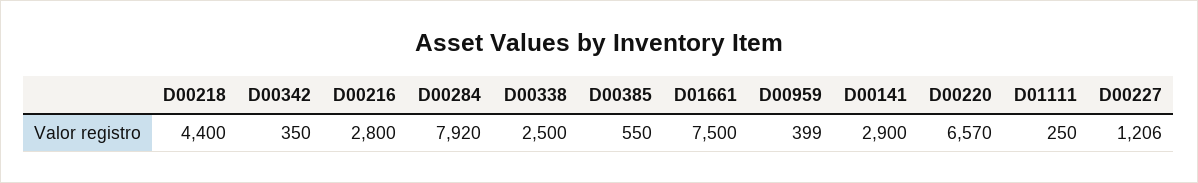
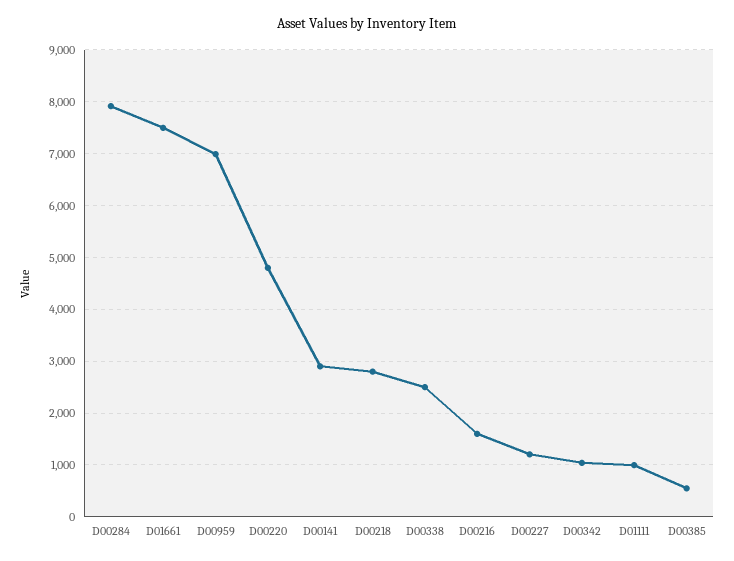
  {
-   "D00218": 4400,
+   "D00218": 2800,
-   "D00342": 350,
+   "D00342": 1000,
-   "D00216": 2800,
+   "D00216": 1600,
    "D00284": 7920,
    "D00338": 2500,
    "D00385": 550,
    "D01661": 7500,
-   "D00959": 399,
+   "D00959": 7000,
    "D00141": 2900,
-   "D00220": 6570,
+   "D00220": 4800,
-   "D01111": 250,
+   "D01111": 1000,
    "D00227": 1206
  }

